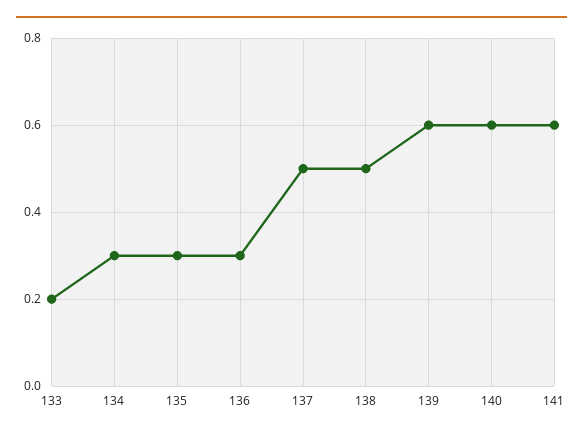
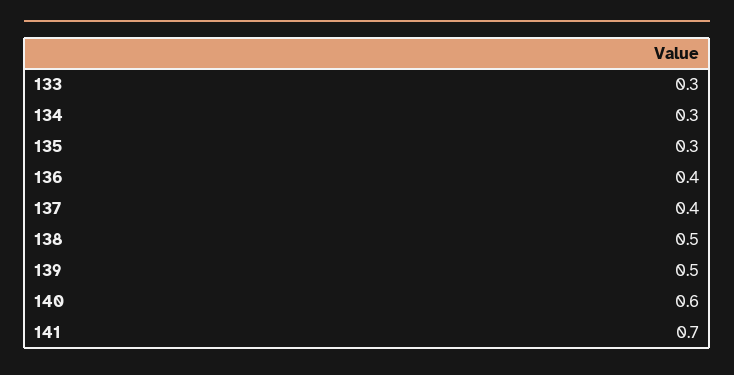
  {
-   "133": 0.2,
+   "133": 0.3,
    "134": 0.3,
    "135": 0.3,
-   "136": 0.3,
+   "136": 0.4,
-   "137": 0.5,
+   "137": 0.4,
    "138": 0.5,
-   "139": 0.6,
+   "139": 0.5,
    "140": 0.6,
-   "141": 0.6
+   "141": 0.7
  }

